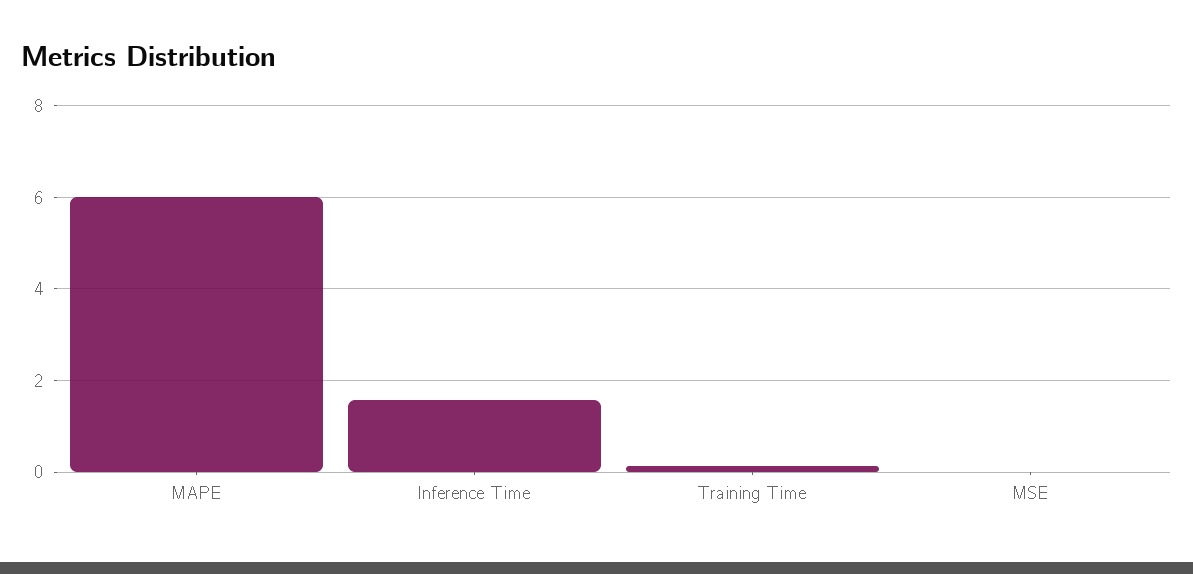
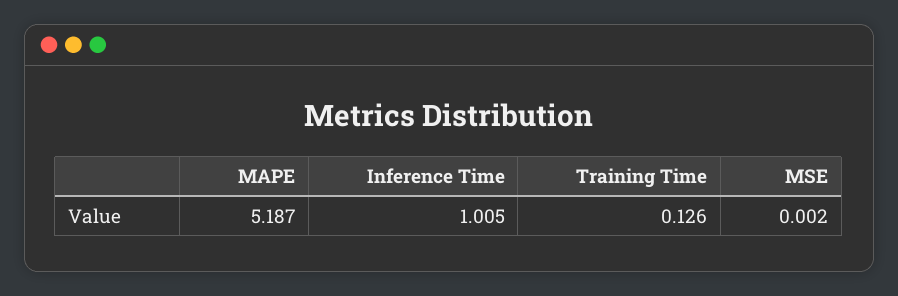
  {
-   "MAPE": 6,
+   "MAPE": 5.187,
-   "Inference Time": 1.6,
+   "Inference Time": 1.005,
    "Training Time": 0.126,
    "MSE": 0.002
  }

